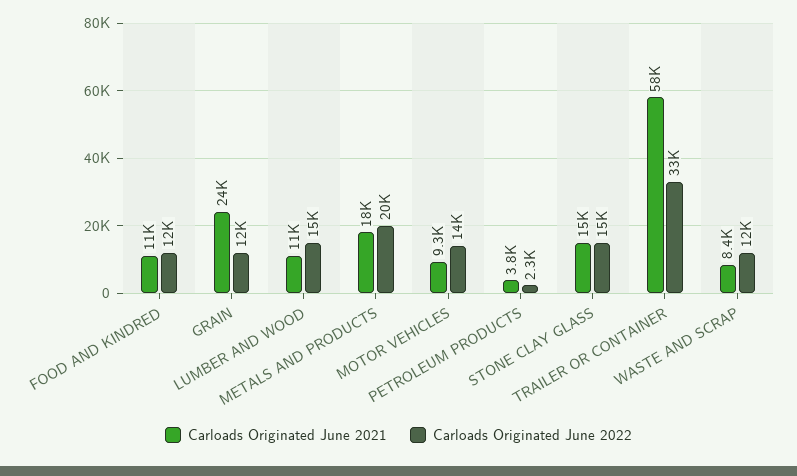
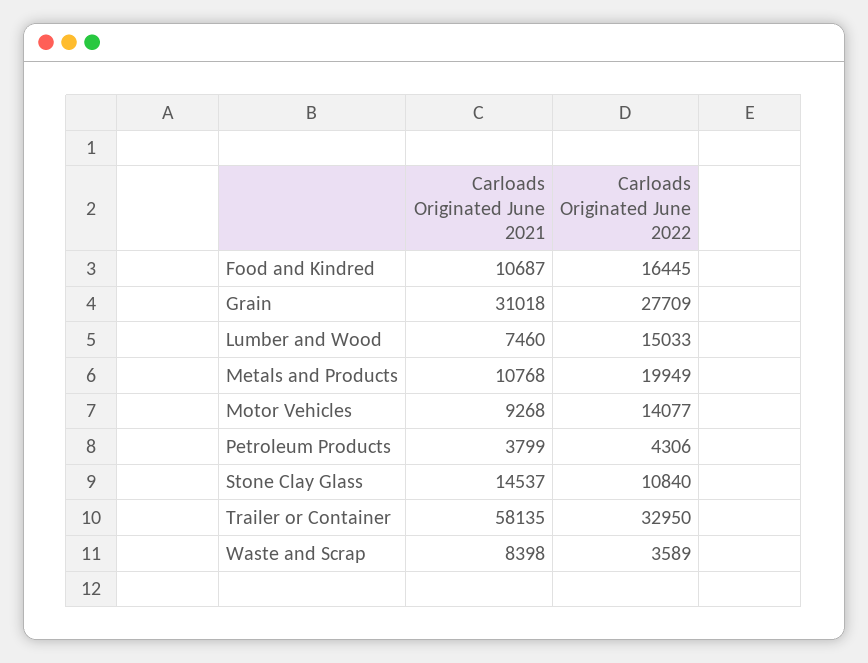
  {
    "Carloads Originated June 2021": {
      "FOOD AND KINDRED": 10687,
-     "GRAIN": 24000,
+     "GRAIN": 31018,
-     "LUMBER AND WOOD": 11000,
+     "LUMBER AND WOOD": 7460,
-     "METALS AND PRODUCTS": 18000,
+     "METALS AND PRODUCTS": 10768,
      "MOTOR VEHICLES": 9268,
      "PETROLEUM PRODUCTS": 3799,
      "STONE CLAY GLASS": 14537,
      "TRAILER OR CONTAINER": 58135,
      "WASTE AND SCRAP": 8398
    },
    "Carloads Originated June 2022": {
-     "FOOD AND KINDRED": 12000,
+     "FOOD AND KINDRED": 16445,
-     "GRAIN": 12000,
+     "GRAIN": 27709,
      "LUMBER AND WOOD": 15033,
      "METALS AND PRODUCTS": 19949,
      "MOTOR VEHICLES": 14077,
-     "PETROLEUM PRODUCTS": 2300,
+     "PETROLEUM PRODUCTS": 4306,
-     "STONE CLAY GLASS": 15000,
+     "STONE CLAY GLASS": 10840,
      "TRAILER OR CONTAINER": 32950,
-     "WASTE AND SCRAP": 12000
+     "WASTE AND SCRAP": 3589
    }
  }

